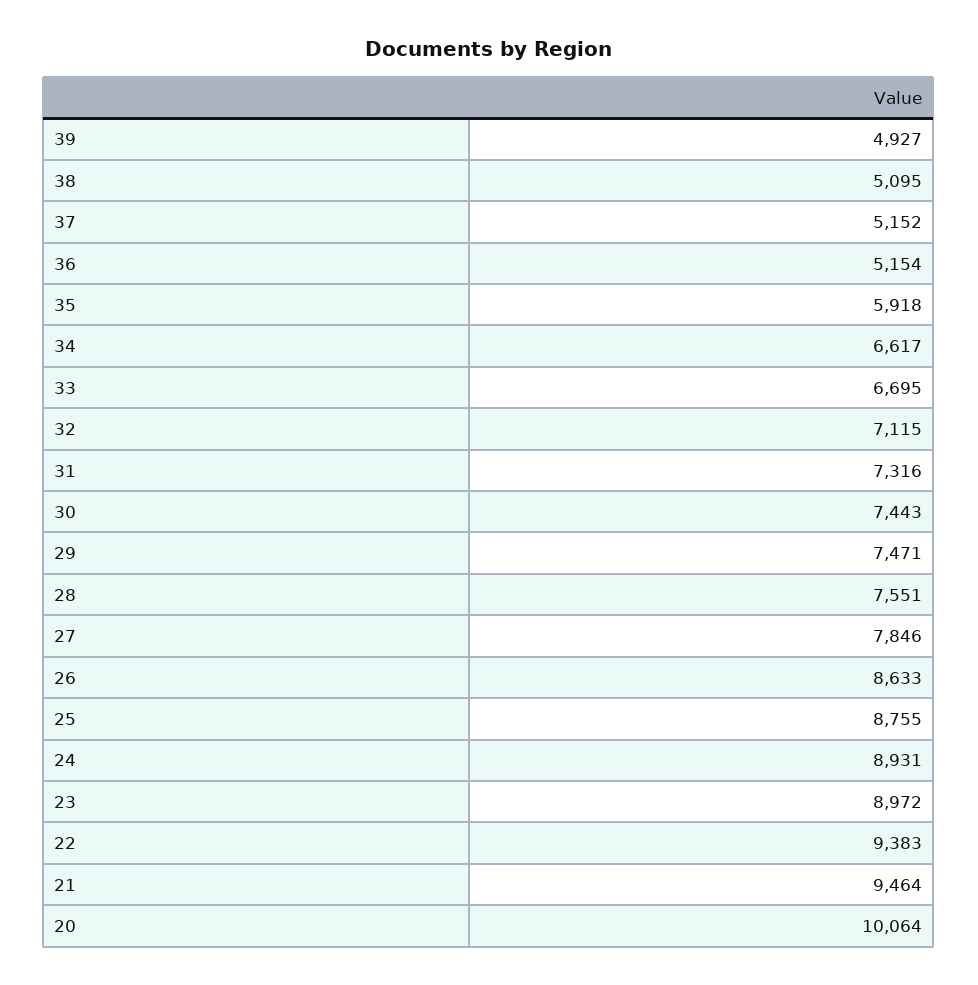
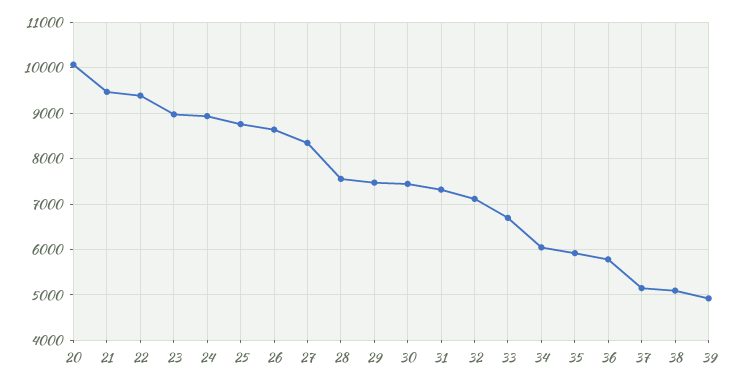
  {
    "39": 4927,
    "38": 5095,
    "37": 5152,
-   "36": 5154,
+   "36": 5800,
    "35": 5918,
-   "34": 6617,
+   "34": 6000,
    "33": 6695,
    "32": 7115,
    "31": 7316,
    "30": 7443,
    "29": 7471,
    "28": 7551,
-   "27": 7846,
+   "27": 8400,
    "26": 8633,
    "25": 8755,
    "24": 8931,
    "23": 8972,
    "22": 9383,
    "21": 9464,
    "20": 10064
  }

